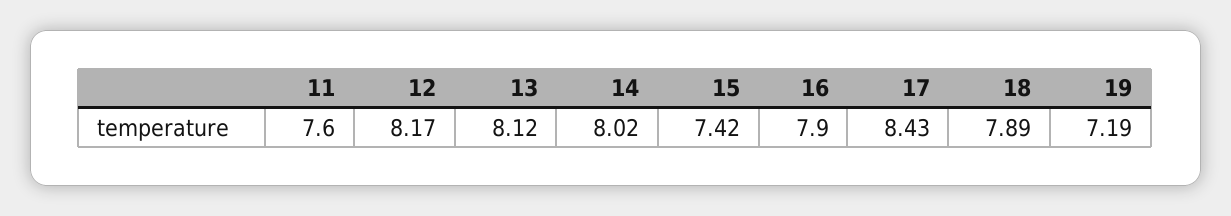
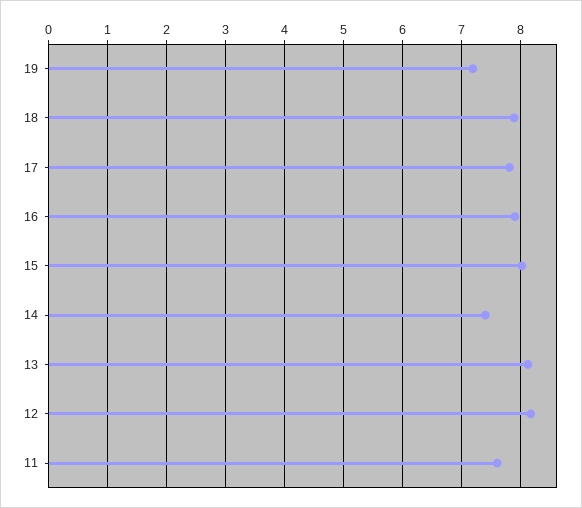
  {
    "11": 7.6,
    "12": 8.17,
    "13": 8.12,
-   "14": 8.02,
+   "14": 7.4,
-   "15": 7.42,
+   "15": 8,
    "16": 7.9,
-   "17": 8.43,
+   "17": 7.8,
    "18": 7.89,
    "19": 7.19
  }

